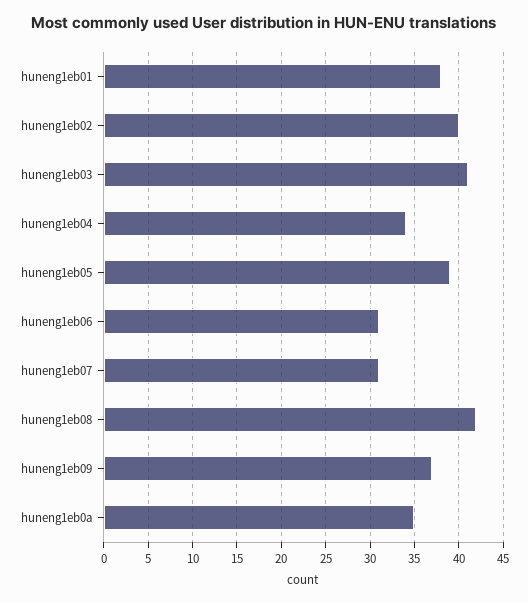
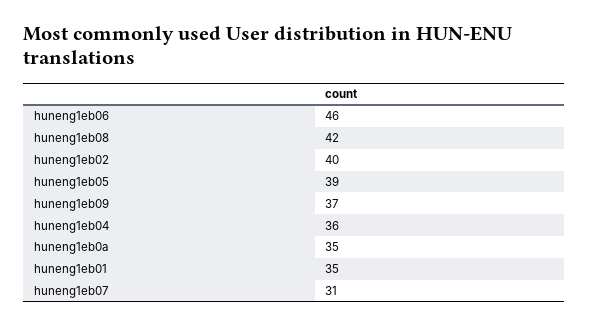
  {
-   "huneng1eb01": 38,
+   "huneng1eb01": 35,
    "huneng1eb02": 40,
-   "huneng1eb03": 41,
-   "huneng1eb04": 34,
+   "huneng1eb04": 36,
    "huneng1eb05": 39,
-   "huneng1eb06": 31,
+   "huneng1eb06": 46,
    "huneng1eb07": 31,
    "huneng1eb08": 42,
    "huneng1eb09": 37,
    "huneng1eb0a": 35
  }

